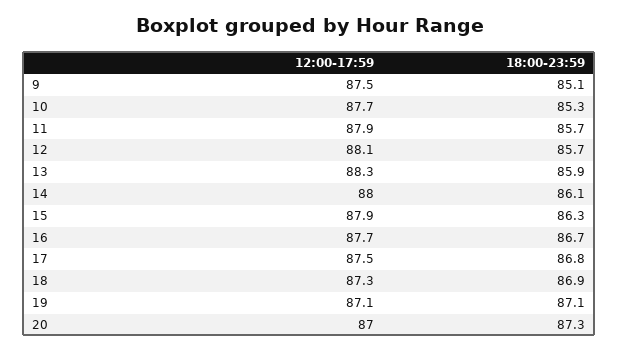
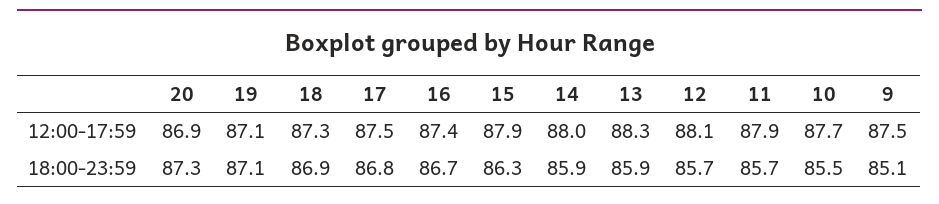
  {
    "12:00-17:59": {
      "9": 87.5,
      "10": 87.7,
      "11": 87.9,
      "12": 88.1,
      "13": 88.3,
      "14": 88,
      "15": 87.9,
-     "16": 87.7,
+     "16": 87.4,
      "17": 87.5,
      "18": 87.3,
      "19": 87.1,
-     "20": 87
+     "20": 86.9
    },
    "18:00-23:59": {
      "9": 85.1,
-     "10": 85.3,
+     "10": 85.5,
      "11": 85.7,
      "12": 85.7,
      "13": 85.9,
-     "14": 86.1,
+     "14": 85.9,
      "15": 86.3,
      "16": 86.7,
      "17": 86.8,
      "18": 86.9,
      "19": 87.1,
      "20": 87.3
    }
  }

